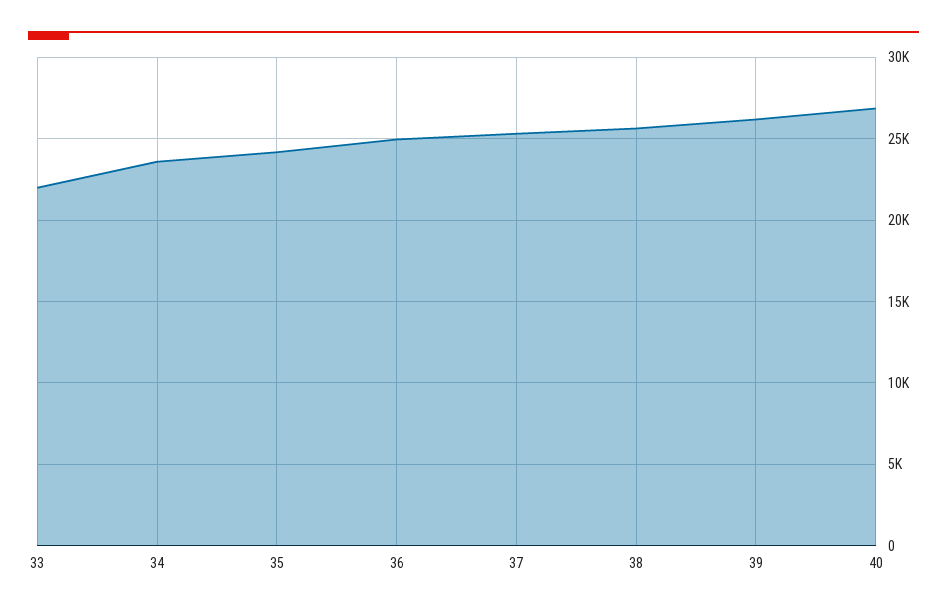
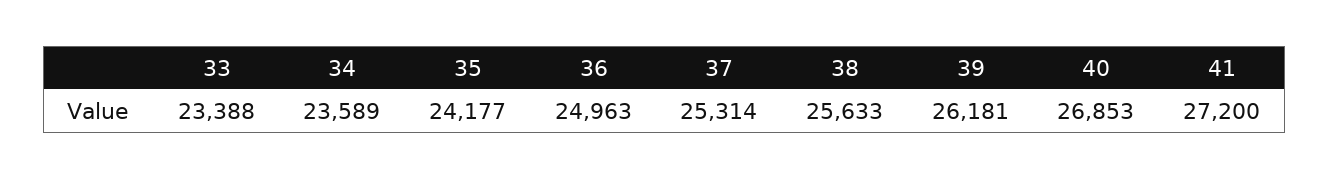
  {
-   "33": 22000,
+   "33": 23388,
    "34": 23589,
    "35": 24177,
    "36": 24963,
    "37": 25314,
    "38": 25633,
    "39": 26181,
-   "40": 26853
+   "40": 26853,
+   "41": 27200
  }

